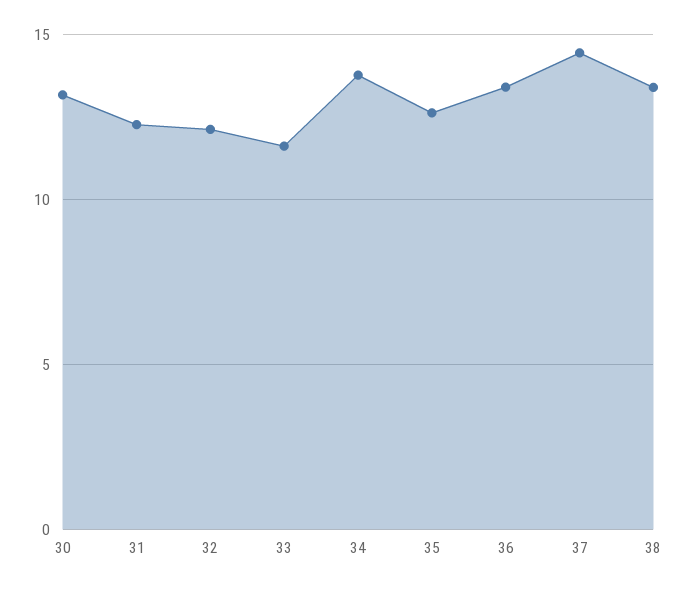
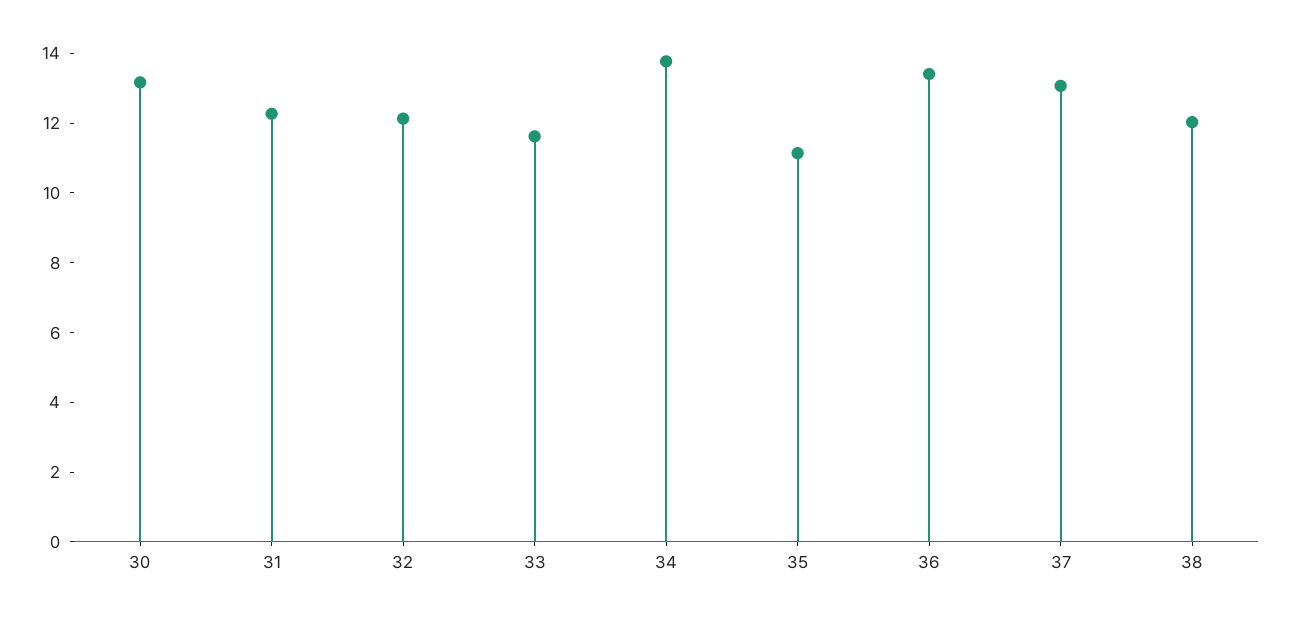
  {
    "30": 13,
    "31": 12.5,
    "32": 12,
    "33": 11.5,
    "34": 14,
-   "35": 12.5,
+   "35": 11,
    "36": 13.5,
-   "37": 14.5,
+   "37": 13,
-   "38": 13.5
+   "38": 12
  }

